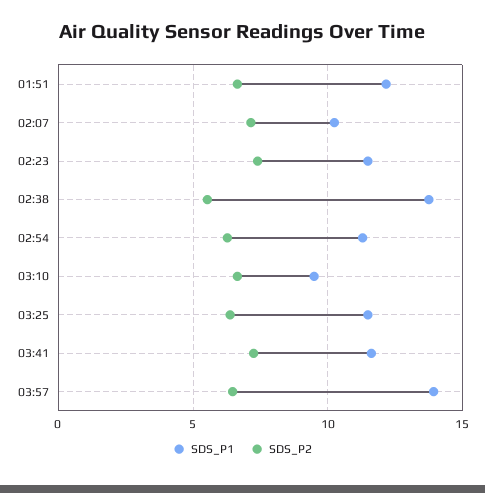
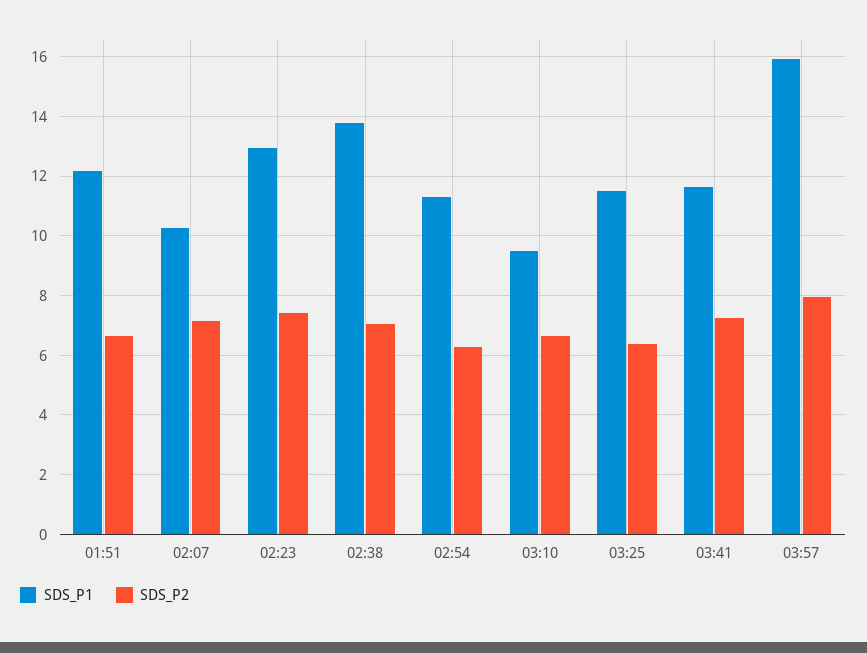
  {
    "SDS_P1": {
      "01:51": 12.25,
      "02:07": 10.25,
-     "02:23": 11.5,
+     "02:23": 13,
      "02:38": 13.75,
      "02:54": 11.25,
      "03:10": 9.5,
      "03:25": 11.5,
      "03:41": 11.75,
-     "03:57": 14
+     "03:57": 16
    },
    "SDS_P2": {
      "01:51": 6.75,
      "02:07": 7.25,
      "02:23": 7.5,
-     "02:38": 5.5,
+     "02:38": 7,
      "02:54": 6.25,
      "03:10": 6.75,
      "03:25": 6.5,
      "03:41": 7.25,
-     "03:57": 6.5
+     "03:57": 8
    }
  }

